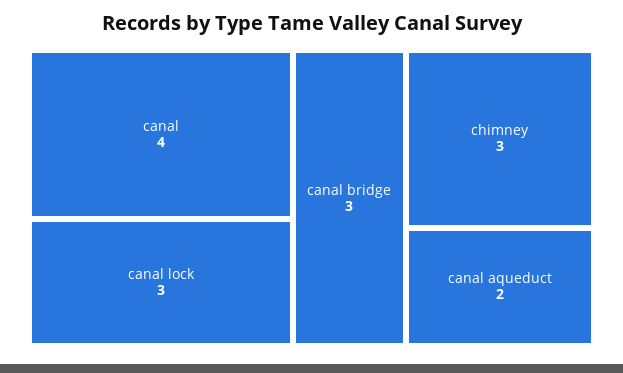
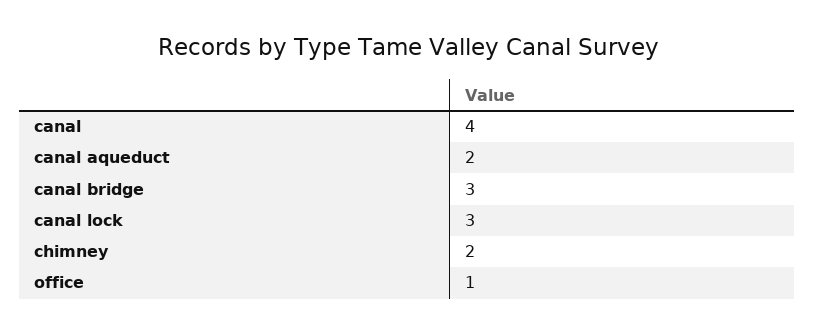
  {
    "canal": 4,
    "canal lock": 3,
    "canal bridge": 3,
-   "chimney": 3,
+   "chimney": 2,
-   "canal aqueduct": 2
+   "canal aqueduct": 2,
+   "office": 1
  }

